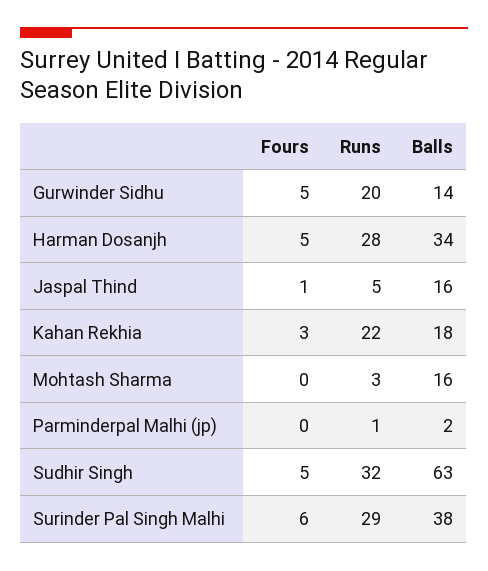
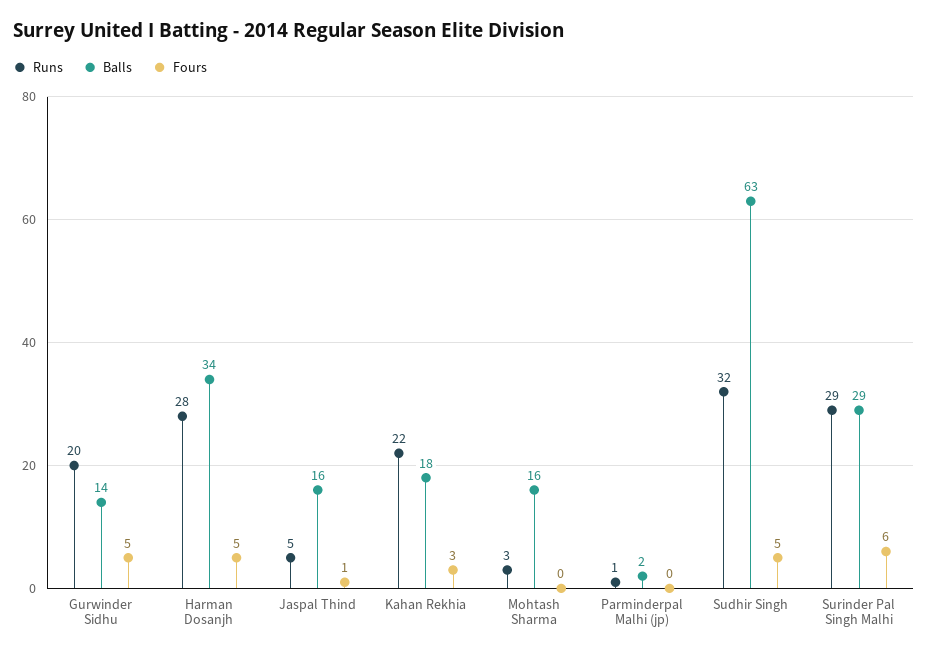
  {
    "Fours": {
      "Gurwinder Sidhu": 5,
      "Harman Dosanjh": 5,
      "Jaspal Thind": 1,
      "Kahan Rekhia": 3,
      "Mohtash Sharma": 0,
      "Parminderpal Malhi (jp)": 0,
      "Sudhir Singh": 5,
      "Surinder Pal Singh Malhi": 6
    },
    "Runs": {
      "Gurwinder Sidhu": 20,
      "Harman Dosanjh": 28,
      "Jaspal Thind": 5,
      "Kahan Rekhia": 22,
      "Mohtash Sharma": 3,
      "Parminderpal Malhi (jp)": 1,
      "Sudhir Singh": 32,
      "Surinder Pal Singh Malhi": 29
    },
    "Balls": {
      "Gurwinder Sidhu": 14,
      "Harman Dosanjh": 34,
      "Jaspal Thind": 16,
      "Kahan Rekhia": 18,
      "Mohtash Sharma": 16,
      "Parminderpal Malhi (jp)": 2,
      "Sudhir Singh": 63,
-     "Surinder Pal Singh Malhi": 38
+     "Surinder Pal Singh Malhi": 29
    }
  }

